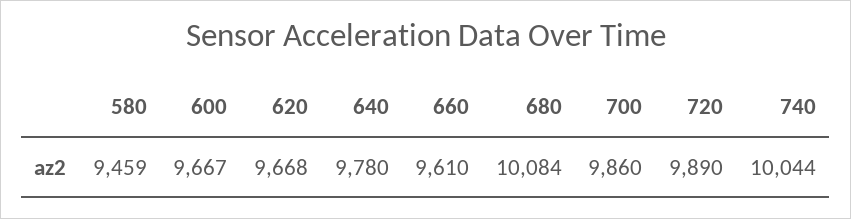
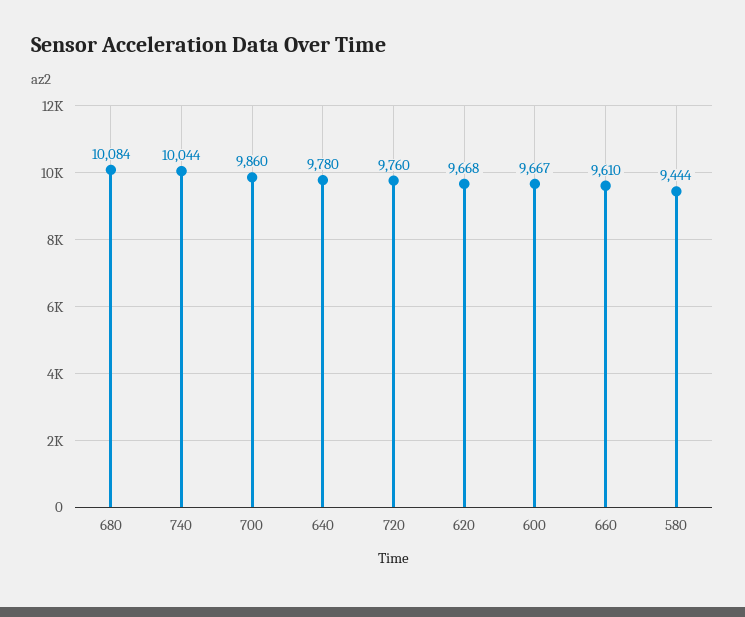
  {
-   "580": 9459,
+   "580": 9444,
    "600": 9667,
    "620": 9668,
    "640": 9780,
    "660": 9610,
    "680": 10084,
    "700": 9860,
-   "720": 9890,
+   "720": 9760,
    "740": 10044
  }

